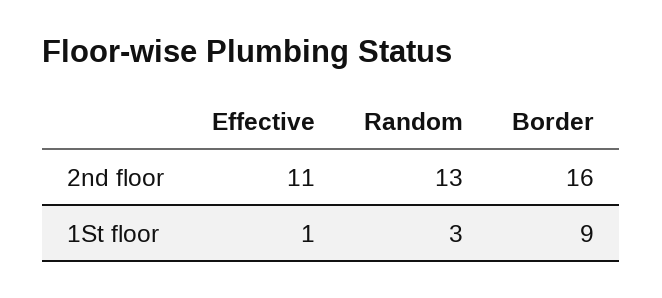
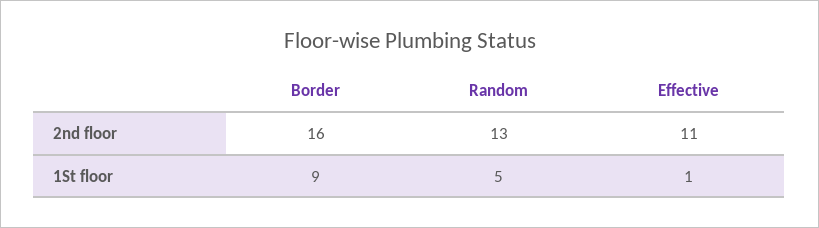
  {
    "Effective": {
      "2nd floor": 11,
      "1St floor": 1
    },
    "Random": {
      "2nd floor": 13,
-     "1St floor": 3
+     "1St floor": 5
    },
    "Border": {
      "2nd floor": 16,
      "1St floor": 9
    }
  }

